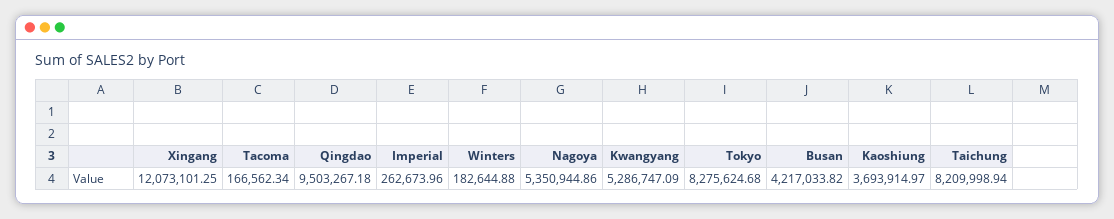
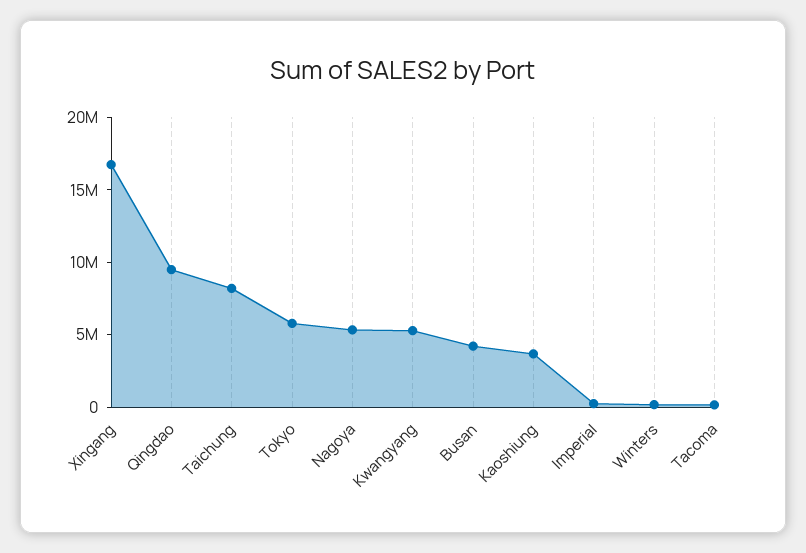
  {
-   "Xingang": 12073101.25,
+   "Xingang": 17000000,
    "Tacoma": 166562.34,
    "Qingdao": 9503267.18,
    "Imperial": 262673.96,
    "Winters": 182644.88,
    "Nagoya": 5350944.86,
    "Kwangyang": 5286747.09,
-   "Tokyo": 8275624.68,
+   "Tokyo": 6000000,
    "Busan": 4217033.82,
    "Kaoshiung": 3693914.97,
    "Taichung": 8209998.94
  }

